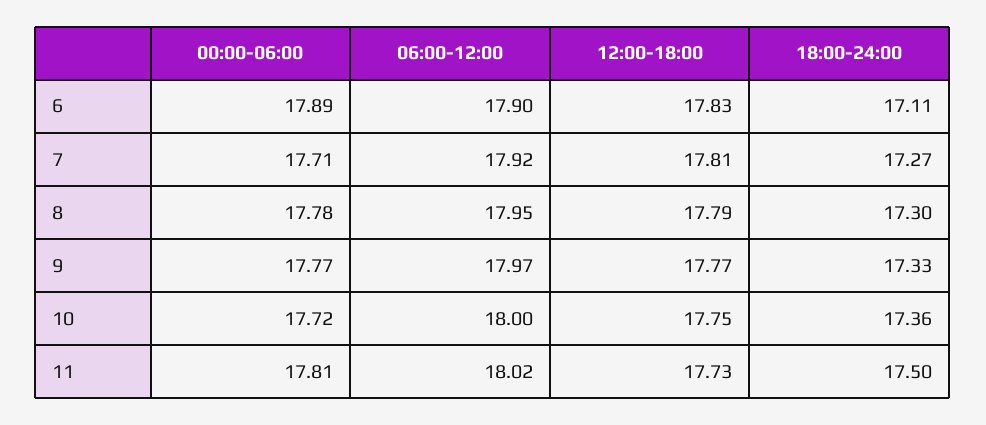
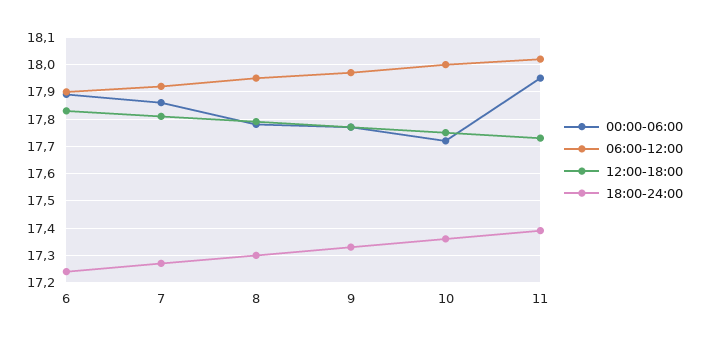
  {
    "00:00-06:00": {
      "6": 17.89,
-     "7": 17.71,
+     "7": 17.85,
      "8": 17.78,
      "9": 17.77,
      "10": 17.72,
-     "11": 17.81
+     "11": 17.95
    },
    "06:00-12:00": {
      "6": 17.9,
      "7": 17.92,
      "8": 17.95,
      "9": 17.97,
      "10": 18,
      "11": 18.02
    },
    "12:00-18:00": {
      "6": 17.83,
      "7": 17.81,
      "8": 17.79,
      "9": 17.77,
      "10": 17.75,
      "11": 17.73
    },
    "18:00-24:00": {
-     "6": 17.11,
+     "6": 17.25,
      "7": 17.27,
      "8": 17.3,
      "9": 17.33,
      "10": 17.36,
-     "11": 17.5
+     "11": 17.4
    }
  }

